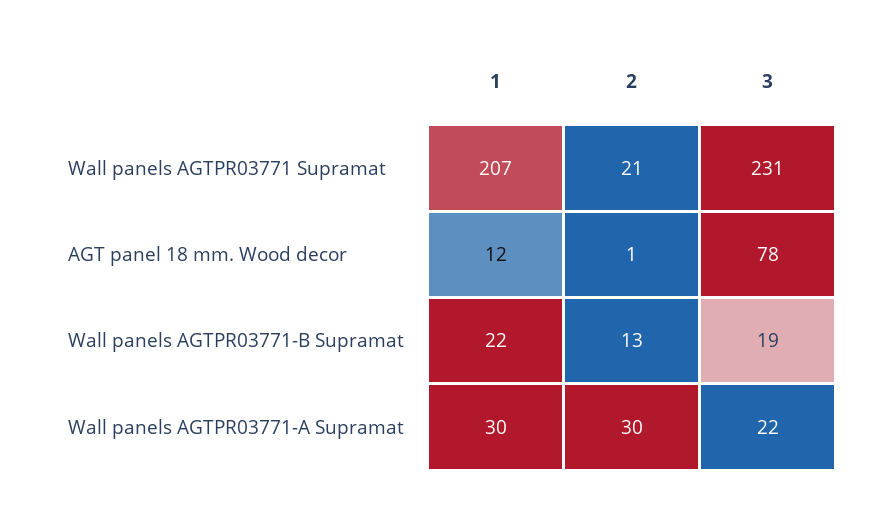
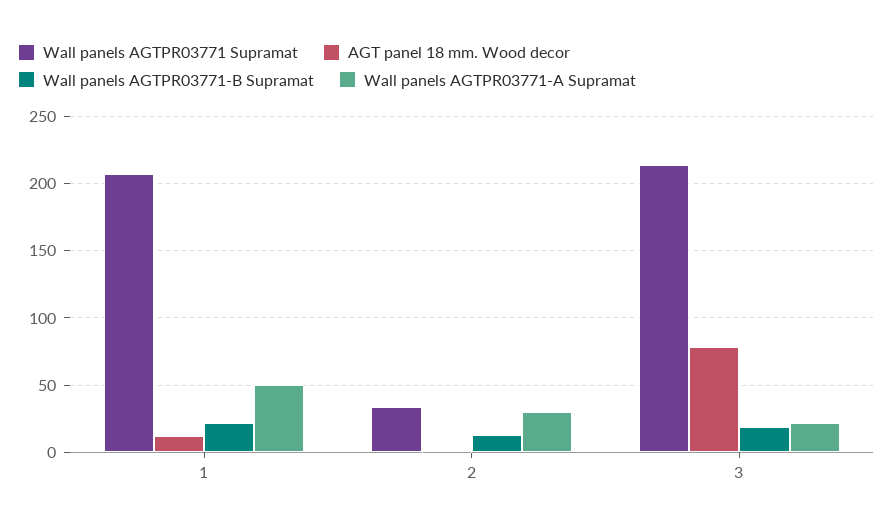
  {
    "Wall panels AGTPR03771 Supramat": {
      "1": 207,
-     "2": 21,
+     "2": 35,
-     "3": 231
+     "3": 215
    },
    "AGT panel 18 mm. Wood decor": {
      "1": 12,
      "2": 1,
      "3": 78
    },
    "Wall panels AGTPR03771-B Supramat": {
      "1": 22,
      "2": 13,
      "3": 19
    },
    "Wall panels AGTPR03771-А Supramat": {
-     "1": 30,
+     "1": 50,
      "2": 30,
      "3": 22
    }
  }

